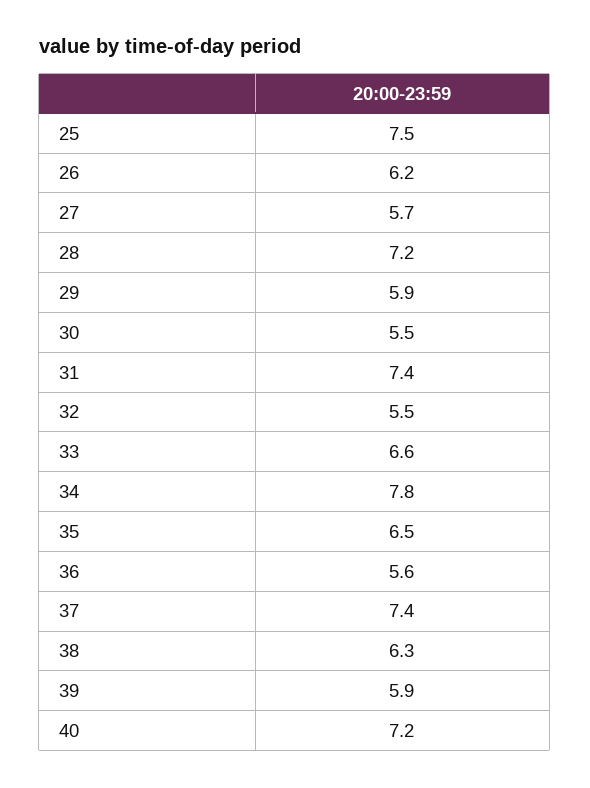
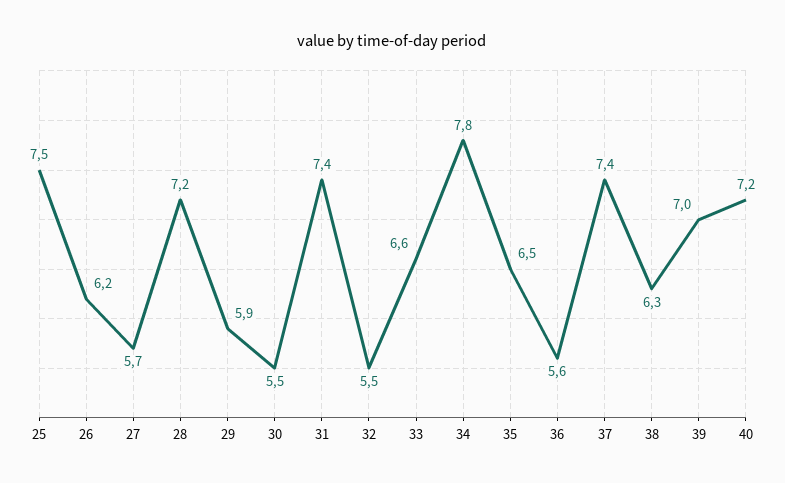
  {
    "25": 7.5,
    "26": 6.2,
    "27": 5.7,
    "28": 7.2,
    "29": 5.9,
    "30": 5.5,
    "31": 7.4,
    "32": 5.5,
    "33": 6.6,
    "34": 7.8,
    "35": 6.5,
    "36": 5.6,
    "37": 7.4,
    "38": 6.3,
-   "39": 5.9,
+   "39": 7,
    "40": 7.2
  }

